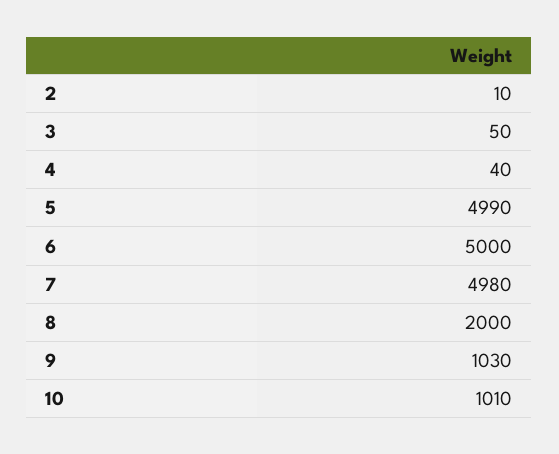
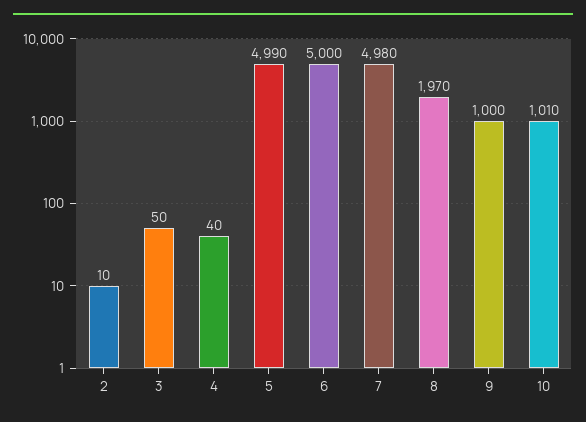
  {
    "2": 10,
    "3": 50,
    "4": 40,
    "5": 4990,
    "6": 5000,
    "7": 4980,
-   "8": 2000,
+   "8": 1970,
-   "9": 1030,
+   "9": 1000,
    "10": 1010
  }

